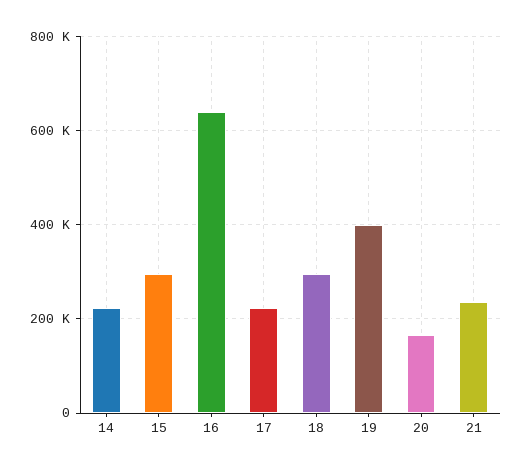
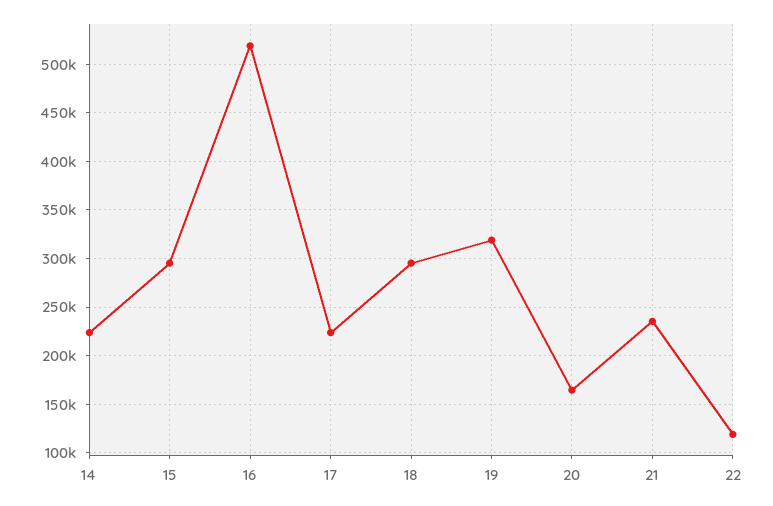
  {
    "14": 220000,
    "15": 300000,
-   "16": 640000,
+   "16": 520000,
    "17": 220000,
    "18": 300000,
-   "19": 400000,
+   "19": 320000,
    "20": 160000,
-   "21": 240000
+   "21": 240000,
+   "22": 120000
  }

